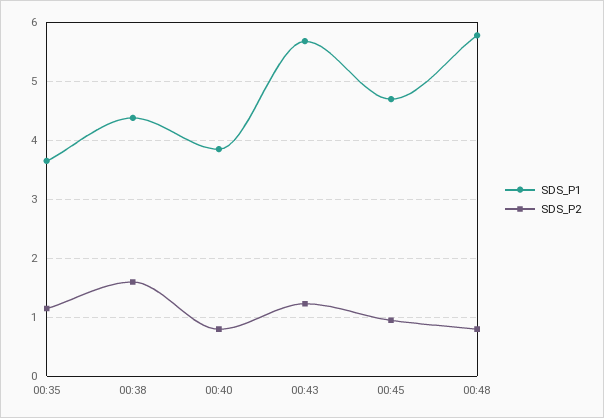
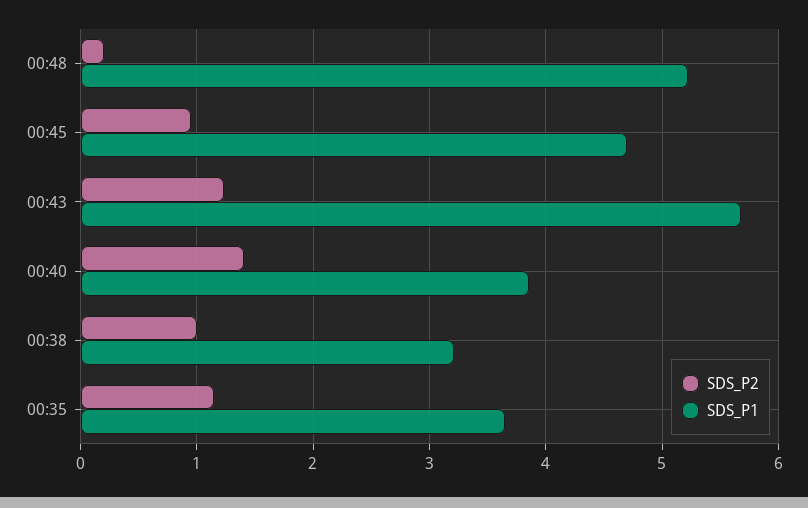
  {
    "SDS_P1": {
      "00:35": 3.7,
-     "00:38": 4.4,
+     "00:38": 3.2,
      "00:40": 3.9,
      "00:43": 5.7,
      "00:45": 4.7,
-     "00:48": 5.8
+     "00:48": 5.2
    },
    "SDS_P2": {
      "00:35": 1.2,
-     "00:38": 1.6,
+     "00:38": 1,
-     "00:40": 0.8,
+     "00:40": 1.4,
      "00:43": 1.2,
      "00:45": 1,
-     "00:48": 0.8
+     "00:48": 0.2
    }
  }

